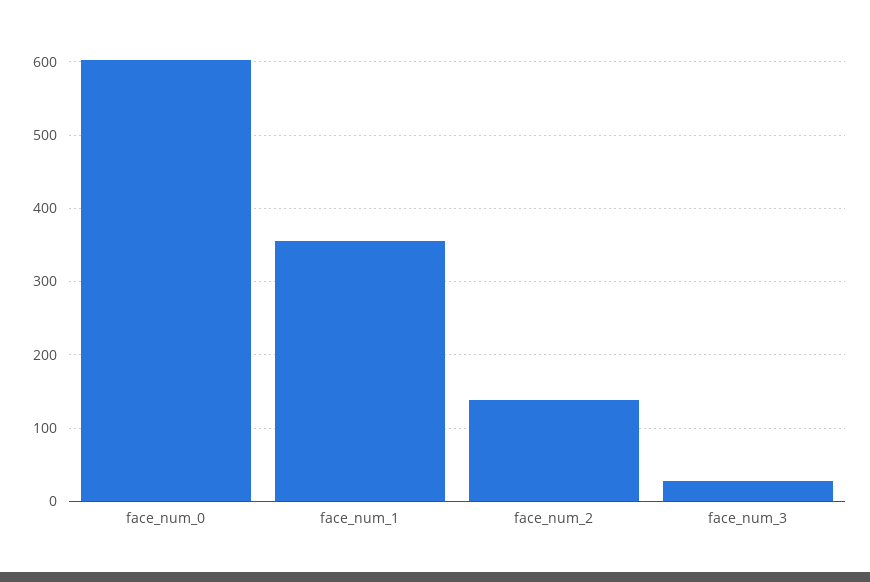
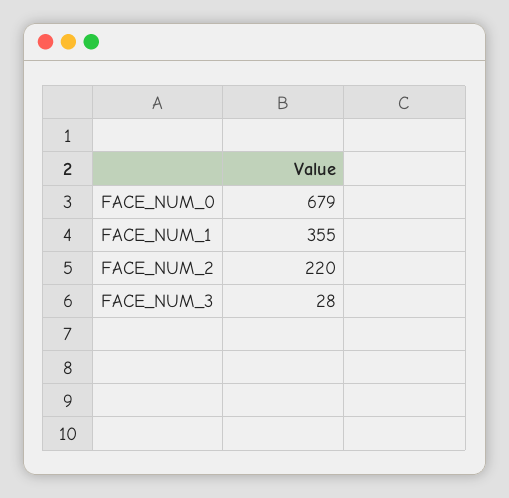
  {
-   "face_num_0": 600,
+   "face_num_0": 679,
    "face_num_1": 355,
-   "face_num_2": 140,
+   "face_num_2": 220,
    "face_num_3": 28
  }

